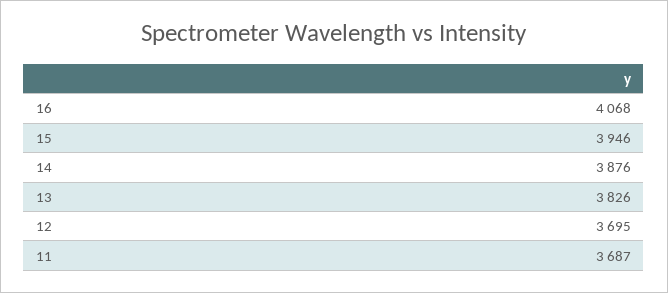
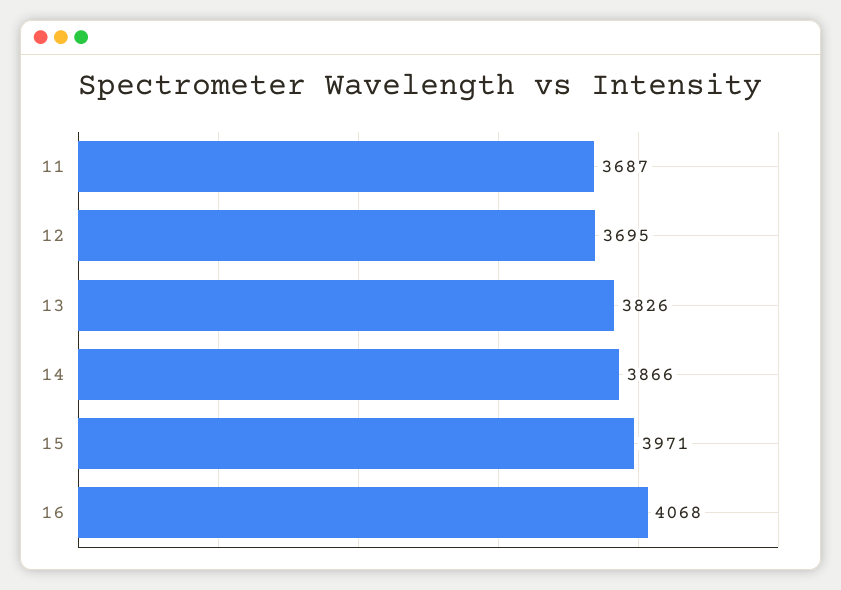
  {
    "16": 4068,
-   "15": 3946,
+   "15": 3971,
-   "14": 3876,
+   "14": 3866,
    "13": 3826,
    "12": 3695,
    "11": 3687
  }

